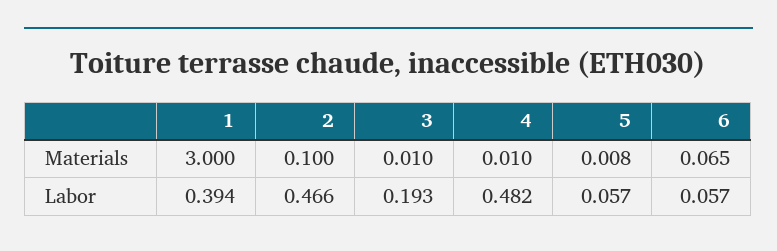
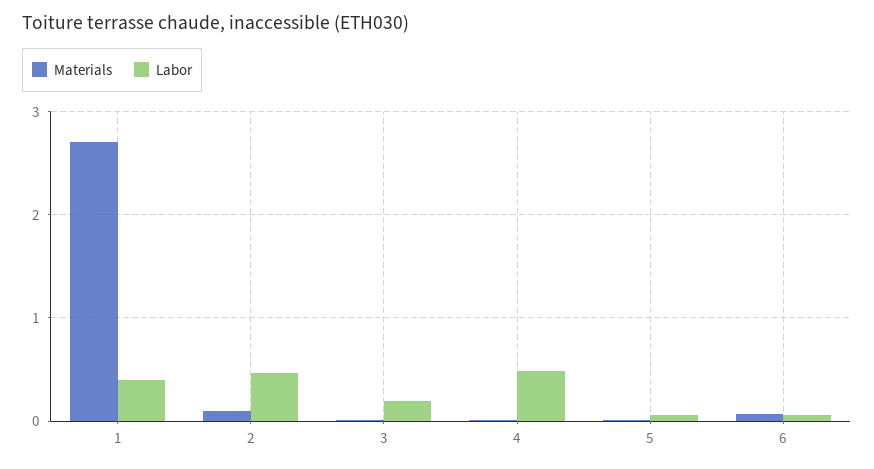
  {
    "Materials": {
-     "1": 3,
+     "1": 2.7,
      "2": 0.1,
      "3": 0.01,
      "4": 0.01,
      "5": 0.008,
      "6": 0.065
    },
    "Labor": {
      "1": 0.394,
      "2": 0.466,
      "3": 0.193,
      "4": 0.482,
      "5": 0.057,
      "6": 0.057
    }
  }

